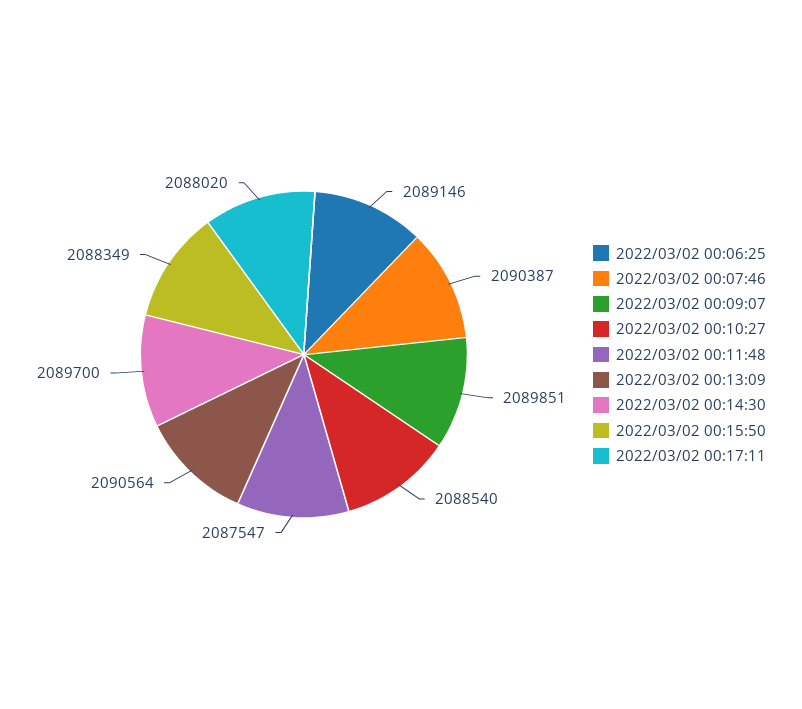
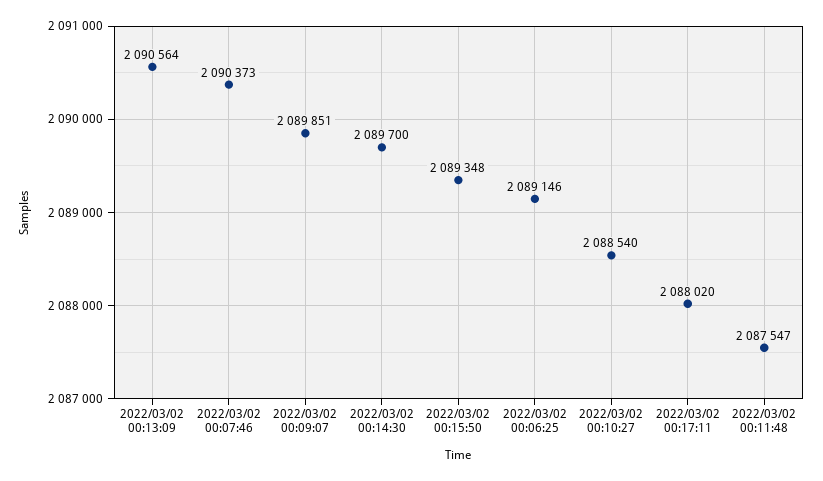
  {
    "2022/03/02 00:06:25": 2089146,
-   "2022/03/02 00:07:46": 2090387,
+   "2022/03/02 00:07:46": 2090373,
    "2022/03/02 00:09:07": 2089851,
    "2022/03/02 00:10:27": 2088540,
    "2022/03/02 00:11:48": 2087547,
    "2022/03/02 00:13:09": 2090564,
    "2022/03/02 00:14:30": 2089700,
-   "2022/03/02 00:15:50": 2088349,
+   "2022/03/02 00:15:50": 2089348,
    "2022/03/02 00:17:11": 2088020
  }

